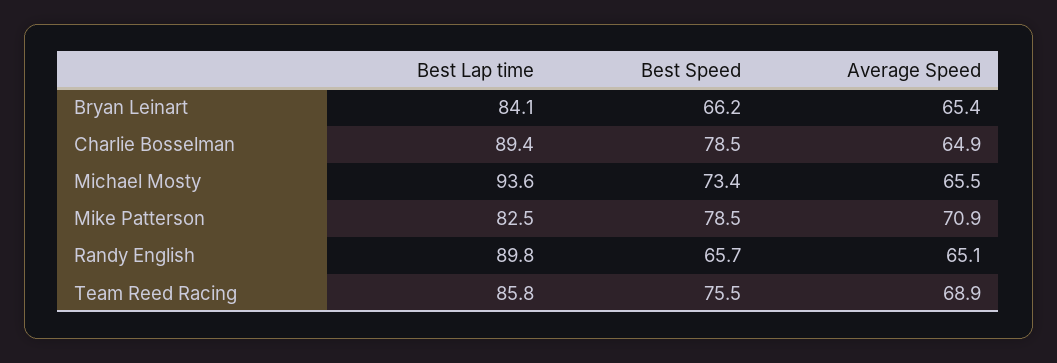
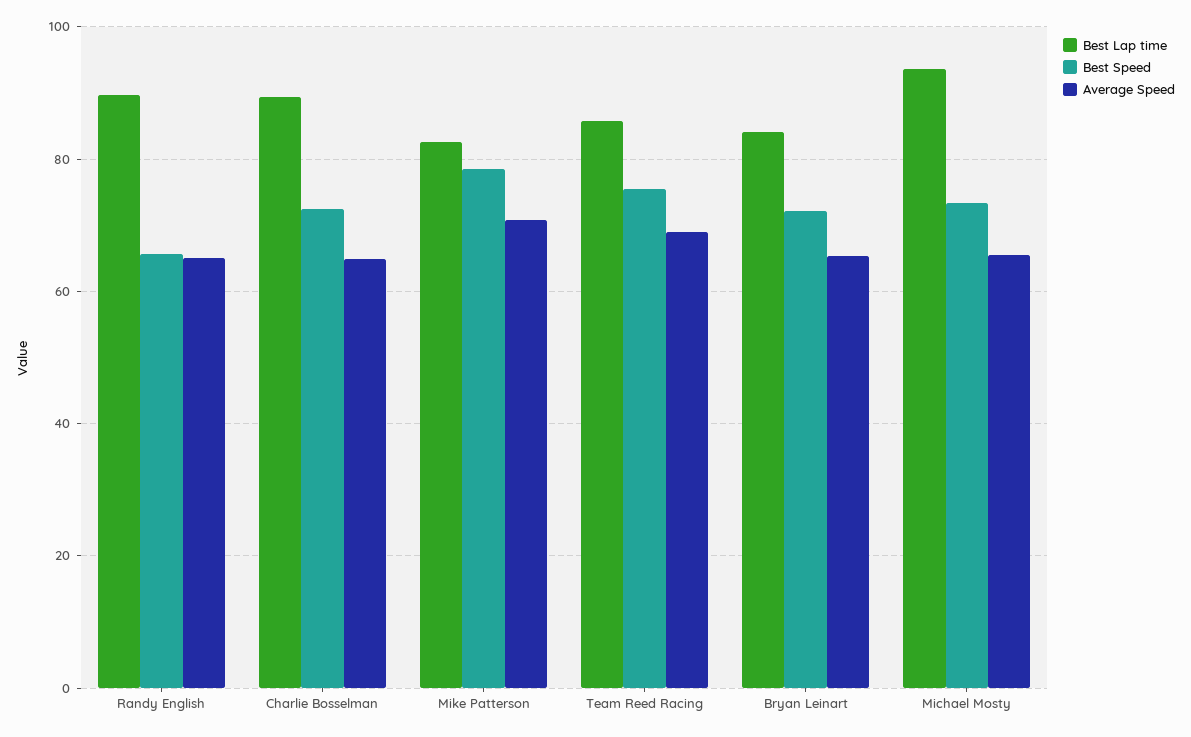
  {
    "Best Lap time": {
      "Bryan Leinart": 84.1,
      "Charlie Bosselman": 89.4,
      "Michael Mosty": 93.6,
      "Mike Patterson": 82.5,
      "Randy English": 89.8,
      "Team Reed Racing": 85.8
    },
    "Best Speed": {
-     "Bryan Leinart": 66.2,
+     "Bryan Leinart": 72,
-     "Charlie Bosselman": 78.5,
+     "Charlie Bosselman": 72,
      "Michael Mosty": 73.4,
      "Mike Patterson": 78.5,
      "Randy English": 65.7,
      "Team Reed Racing": 75.5
    },
    "Average Speed": {
      "Bryan Leinart": 65.4,
      "Charlie Bosselman": 64.9,
      "Michael Mosty": 65.5,
      "Mike Patterson": 70.9,
      "Randy English": 65.1,
      "Team Reed Racing": 68.9
    }
  }

